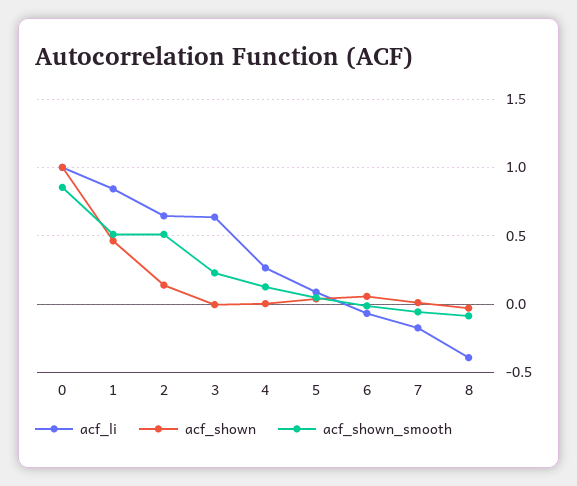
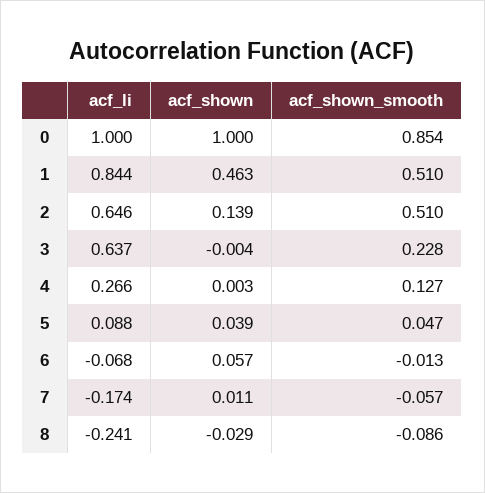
  {
    "acf_li": {
      "0": 1,
      "1": 0.844,
      "2": 0.646,
      "3": 0.637,
      "4": 0.266,
      "5": 0.088,
      "6": -0.068,
      "7": -0.174,
-     "8": -0.4
+     "8": -0.241
    },
    "acf_shown": {
      "0": 1,
      "1": 0.463,
      "2": 0.139,
      "3": -0.004,
      "4": 0.003,
      "5": 0.039,
      "6": 0.057,
      "7": 0.011,
      "8": -0.029
    },
    "acf_shown_smooth": {
      "0": 0.854,
      "1": 0.51,
      "2": 0.51,
      "3": 0.228,
      "4": 0.127,
      "5": 0.047,
      "6": -0.013,
      "7": -0.057,
      "8": -0.086
    }
  }

